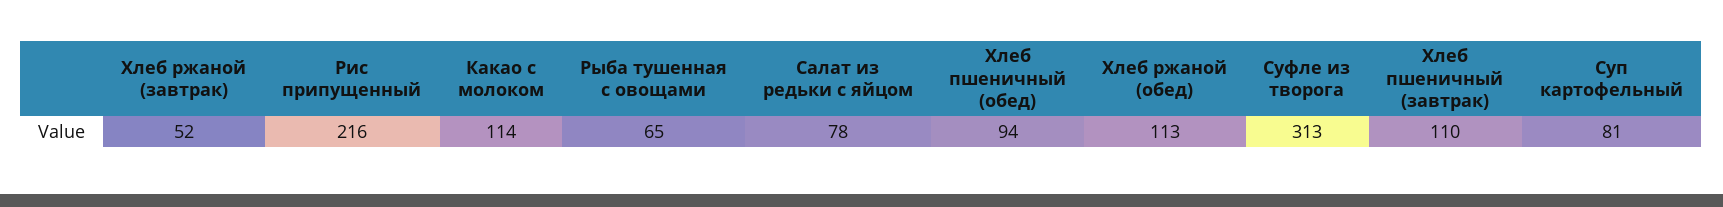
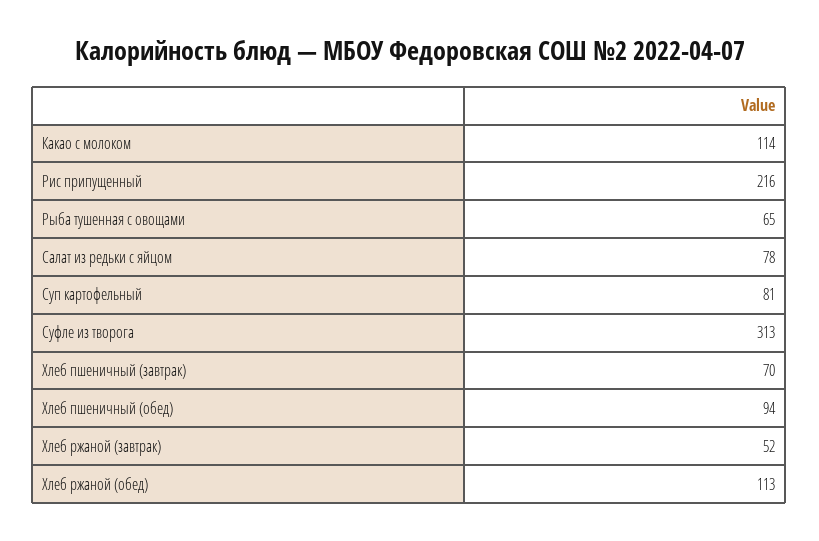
  {
    "Хлеб ржаной (завтрак)": 52,
    "Рис припущенный": 216,
    "Какао с молоком": 114,
    "Рыба тушенная с овощами": 65,
    "Салат из редьки с яйцом": 78,
    "Хлеб пшеничный (обед)": 94,
    "Хлеб ржаной (обед)": 113,
    "Суфле из творога": 313,
-   "Хлеб пшеничный (завтрак)": 110,
+   "Хлеб пшеничный (завтрак)": 70,
    "Суп картофельный": 81
  }

